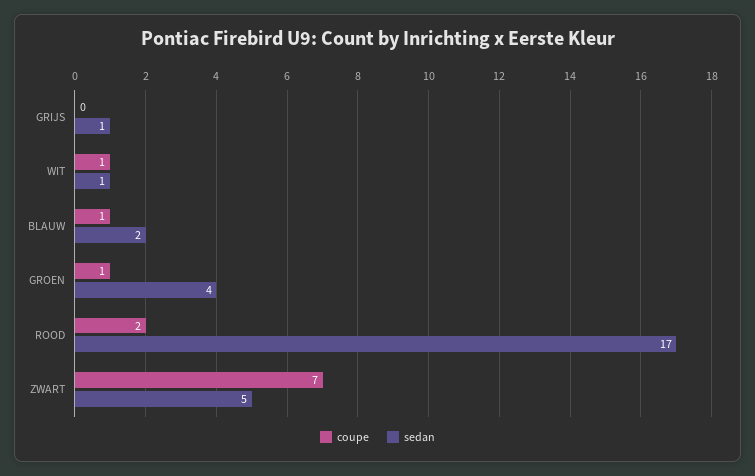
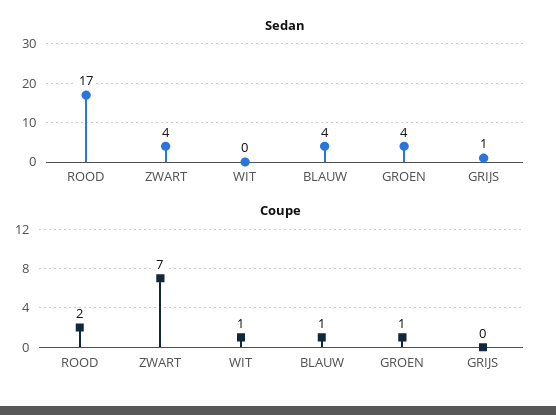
  {
    "coupe": {
      "GRIJS": 0,
      "WIT": 1,
      "BLAUW": 1,
      "GROEN": 1,
      "ROOD": 2,
      "ZWART": 7
    },
    "sedan": {
      "GRIJS": 1,
-     "WIT": 1,
+     "WIT": 0,
-     "BLAUW": 2,
+     "BLAUW": 4,
      "GROEN": 4,
      "ROOD": 17,
-     "ZWART": 5
+     "ZWART": 4
    }
  }

